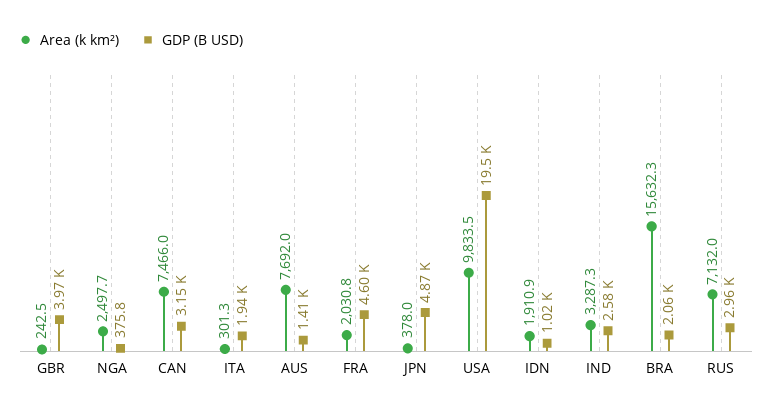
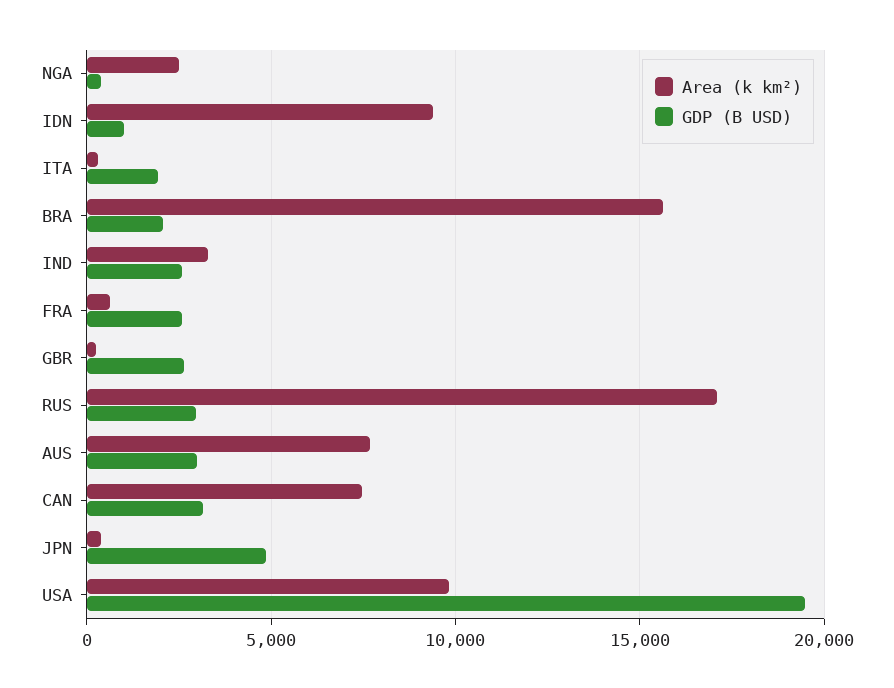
  {
    "Area (k km²)": {
      "GBR": 242.5,
      "NGA": 2497.7,
      "CAN": 7466,
      "ITA": 301.3,
      "AUS": 7692,
-     "FRA": 2030.8,
+     "FRA": 500,
      "JPN": 378,
      "USA": 9833.5,
-     "IDN": 1910.9,
+     "IDN": 9500,
      "IND": 3287.3,
      "BRA": 15632.3,
-     "RUS": 7132
+     "RUS": 17000
    },
    "GDP (B USD)": {
-     "GBR": 3970,
+     "GBR": 2500,
      "NGA": 375.8,
      "CAN": 3150,
      "ITA": 1940,
-     "AUS": 1410,
+     "AUS": 3000,
-     "FRA": 4600,
+     "FRA": 2500,
      "JPN": 4870,
      "USA": 19500,
      "IDN": 1020,
      "IND": 2580,
      "BRA": 2060,
      "RUS": 2960
    }
  }

